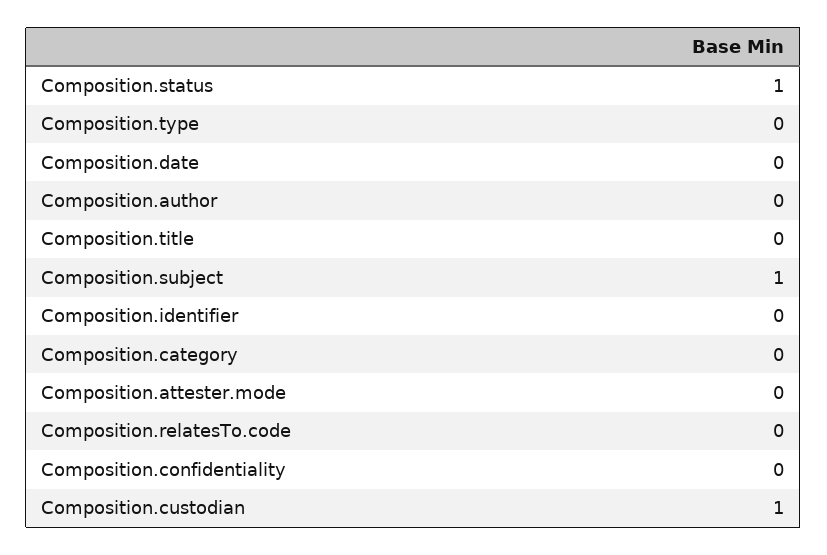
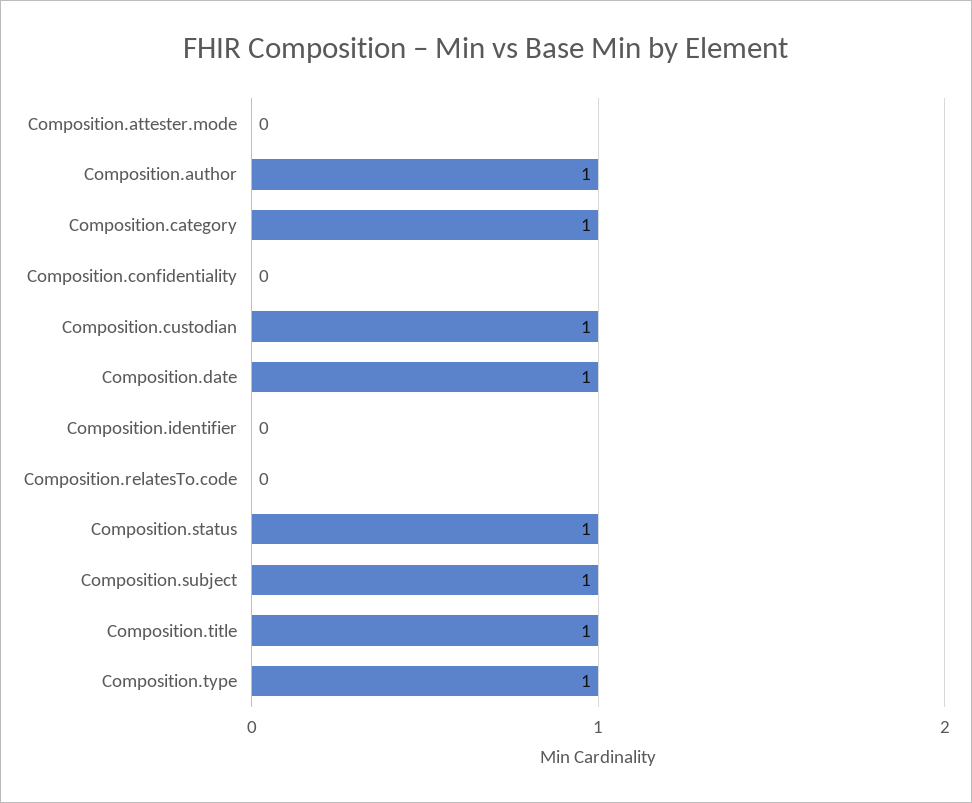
  {
    "Composition.status": 1,
-   "Composition.type": 0,
+   "Composition.type": 1,
-   "Composition.date": 0,
+   "Composition.date": 1,
-   "Composition.author": 0,
+   "Composition.author": 1,
-   "Composition.title": 0,
+   "Composition.title": 1,
    "Composition.subject": 1,
    "Composition.identifier": 0,
-   "Composition.category": 0,
+   "Composition.category": 1,
    "Composition.attester.mode": 0,
    "Composition.relatesTo.code": 0,
    "Composition.confidentiality": 0,
    "Composition.custodian": 1
  }

